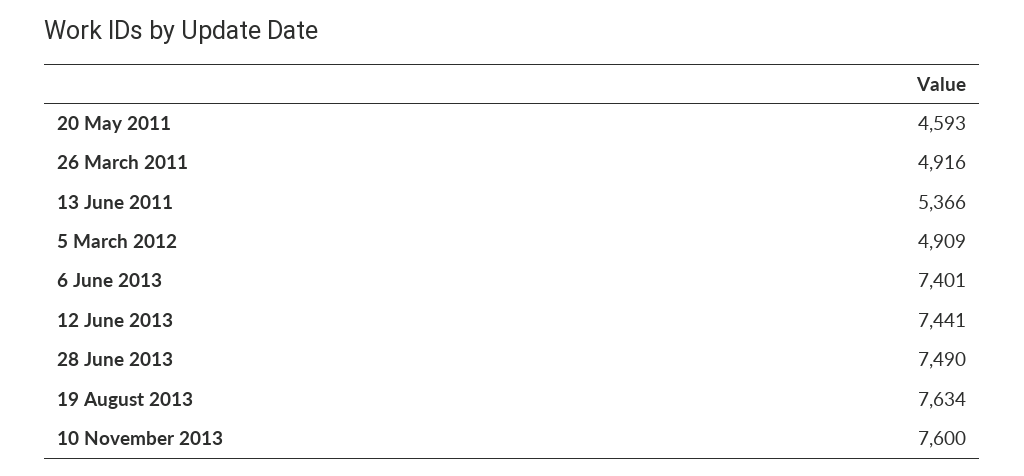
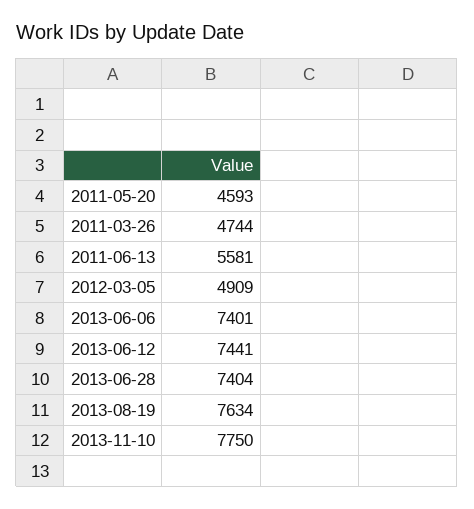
  {
    "20 May 2011": 4593,
-   "26 March 2011": 4916,
+   "26 March 2011": 4744,
-   "13 June 2011": 5366,
+   "13 June 2011": 5581,
    "5 March 2012": 4909,
    "6 June 2013": 7401,
    "12 June 2013": 7441,
-   "28 June 2013": 7490,
+   "28 June 2013": 7404,
    "19 August 2013": 7634,
-   "10 November 2013": 7600
+   "10 November 2013": 7750
  }

